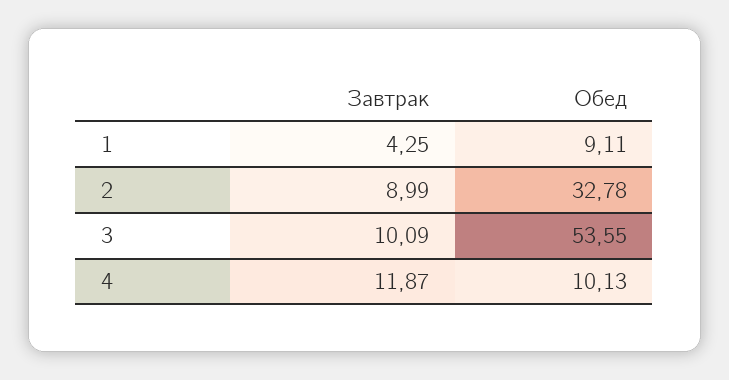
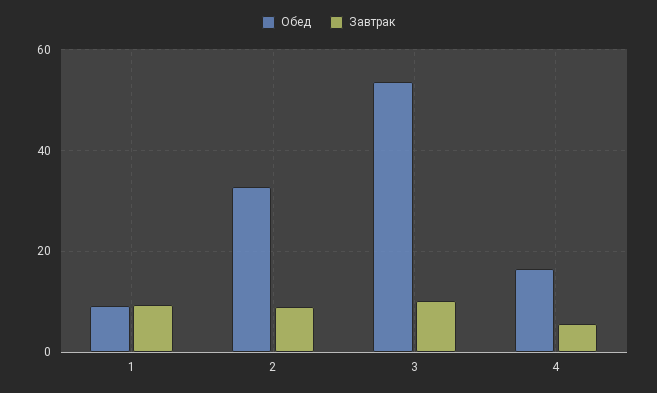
  {
    "Завтрак": {
-     "1": 4.25,
+     "1": 10,
      "2": 8.99,
      "3": 10.09,
-     "4": 11.87
+     "4": 6
    },
    "Обед": {
      "1": 9.11,
      "2": 32.78,
      "3": 53.55,
-     "4": 10.13
+     "4": 16
    }
  }

